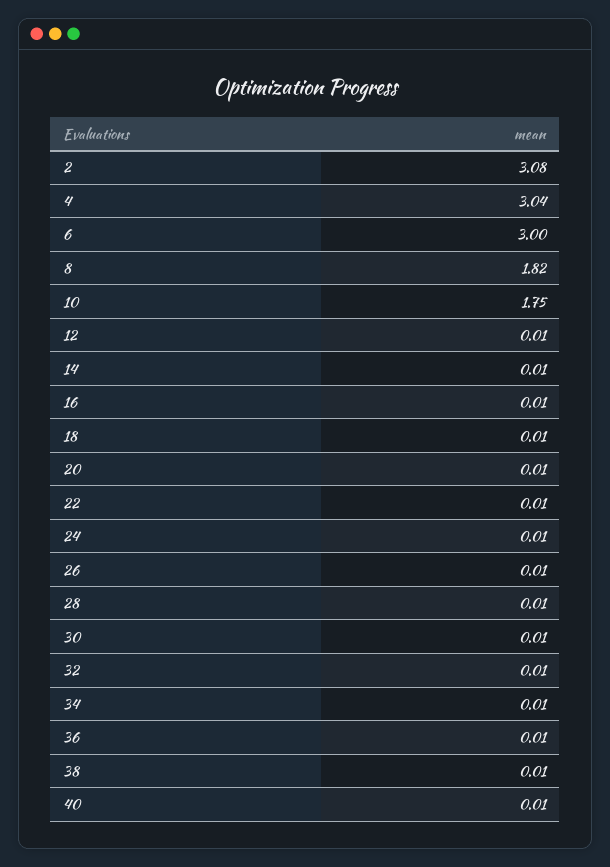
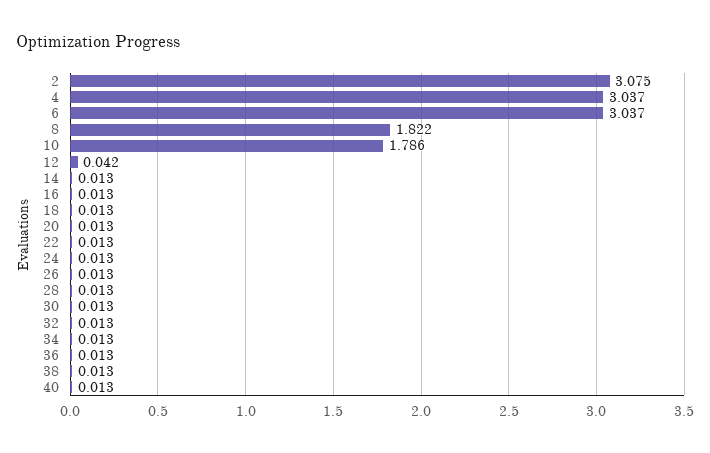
  {
    "2": 3.075,
    "4": 3.037,
-   "6": 3,
+   "6": 3.037,
    "8": 1.822,
-   "10": 1.75,
+   "10": 1.786,
-   "12": 0.01,
+   "12": 0.042,
    "14": 0.013,
    "16": 0.013,
    "18": 0.013,
    "20": 0.013,
    "22": 0.013,
    "24": 0.013,
    "26": 0.013,
    "28": 0.013,
    "30": 0.013,
    "32": 0.013,
    "34": 0.013,
    "36": 0.013,
    "38": 0.013,
    "40": 0.013
  }

